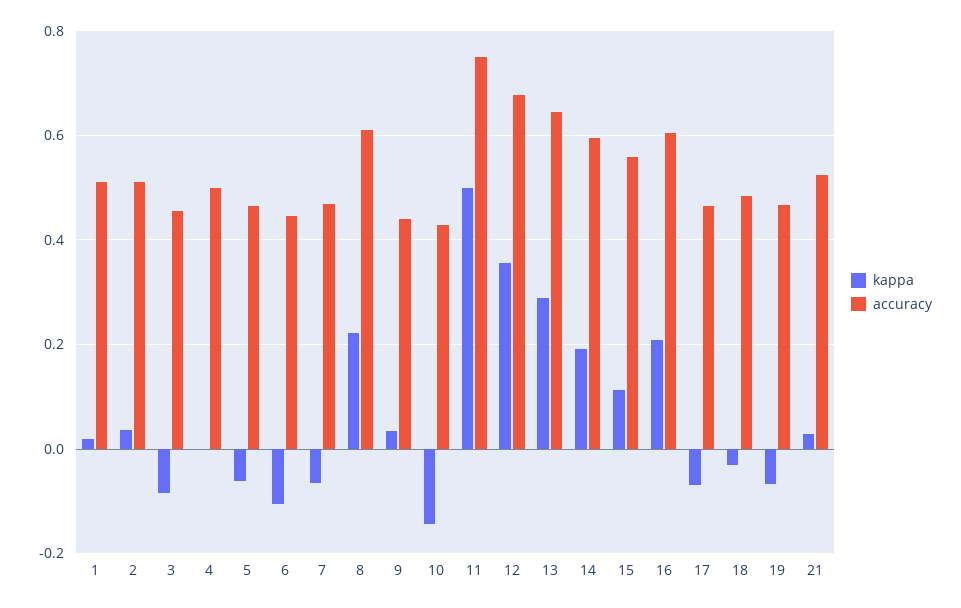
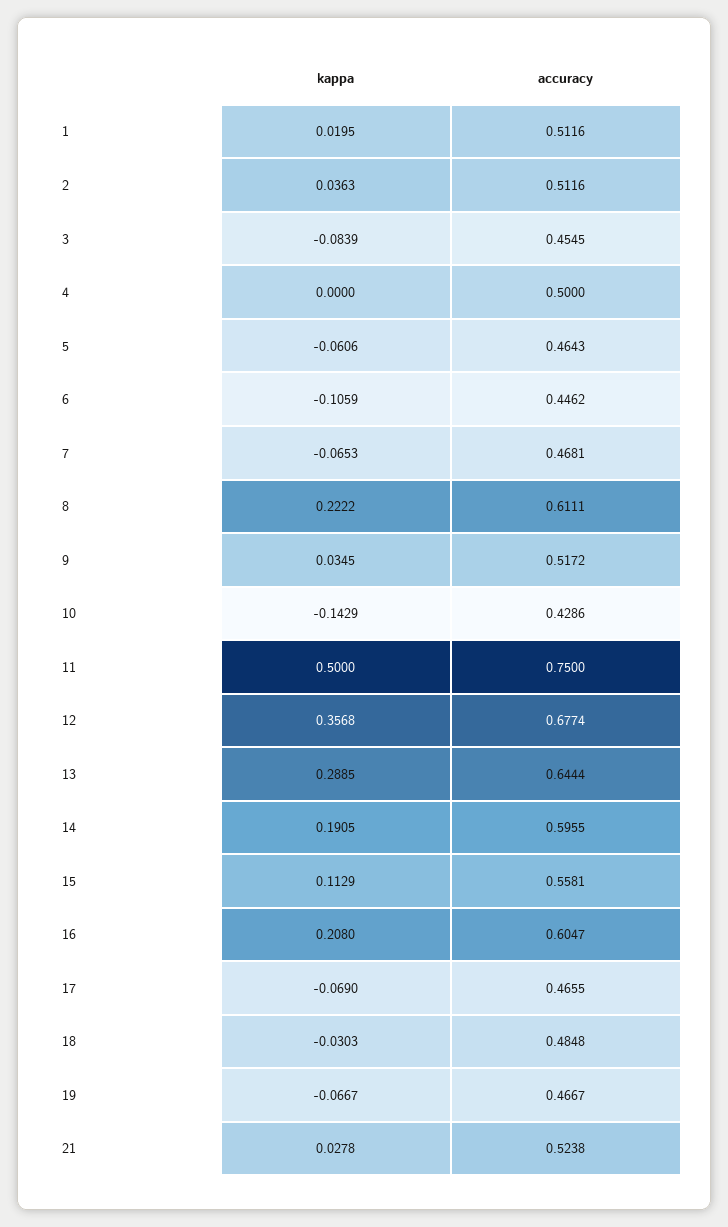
  {
    "kappa": {
      "1": 0.0195,
      "2": 0.0363,
      "3": -0.0839,
      "4": 0,
      "5": -0.0606,
      "6": -0.1059,
      "7": -0.0653,
      "8": 0.2222,
      "9": 0.0345,
      "10": -0.1429,
      "11": 0.5,
      "12": 0.3568,
      "13": 0.2885,
      "14": 0.1905,
      "15": 0.1129,
      "16": 0.208,
      "17": -0.069,
      "18": -0.0303,
      "19": -0.0667,
      "21": 0.0278
    },
    "accuracy": {
      "1": 0.5116,
      "2": 0.5116,
      "3": 0.4545,
      "4": 0.5,
      "5": 0.4643,
      "6": 0.4462,
      "7": 0.4681,
      "8": 0.6111,
-     "9": 0.44,
+     "9": 0.5172,
      "10": 0.4286,
      "11": 0.75,
      "12": 0.6774,
      "13": 0.6444,
      "14": 0.5955,
      "15": 0.5581,
      "16": 0.6047,
      "17": 0.4655,
      "18": 0.4848,
      "19": 0.4667,
      "21": 0.5238
    }
  }

